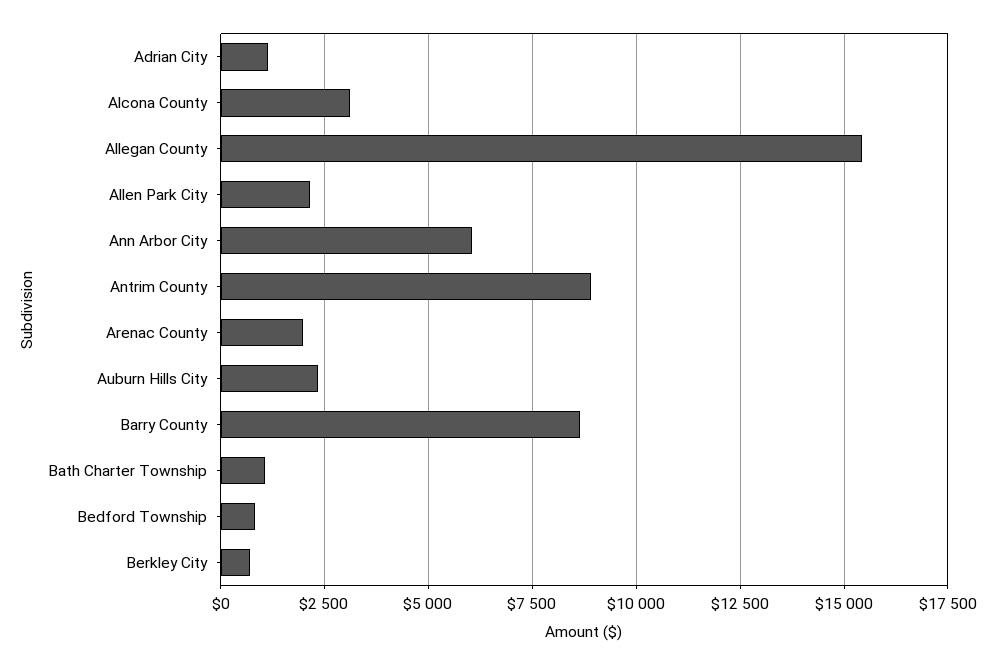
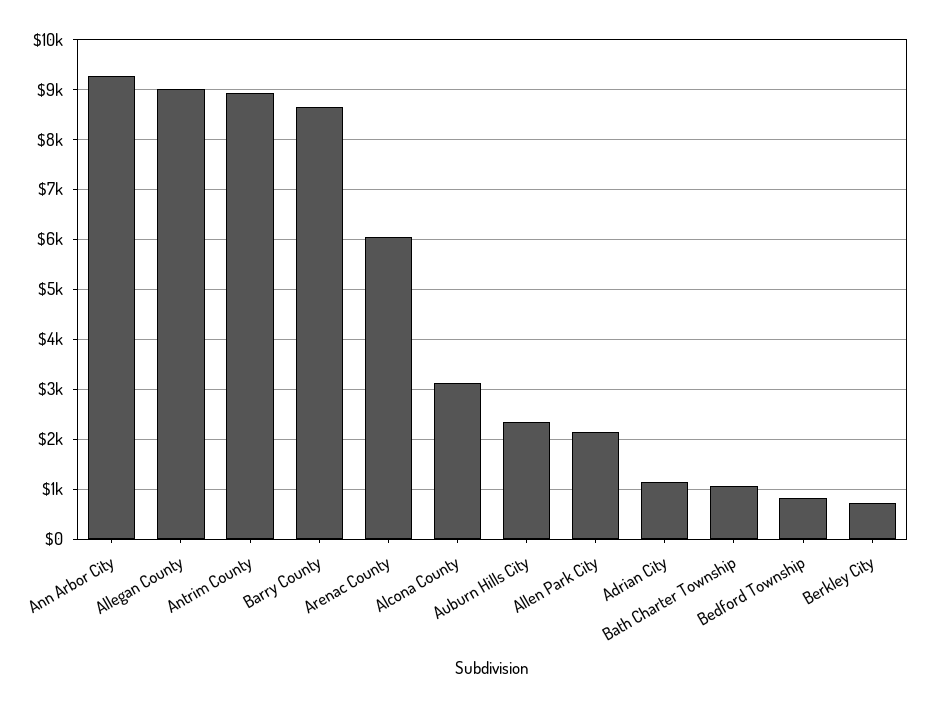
  {
    "Adrian City": 1200,
    "Alcona County": 3200,
-   "Allegan County": 15500,
+   "Allegan County": 9000,
    "Allen Park City": 2200,
-   "Ann Arbor City": 6000,
+   "Ann Arbor City": 9200,
    "Antrim County": 9000,
-   "Arenac County": 2000,
+   "Arenac County": 6000,
    "Auburn Hills City": 2400,
    "Barry County": 8600,
    "Bath Charter Township": 1000,
    "Bedford Township": 800,
    "Berkley City": 800
  }

